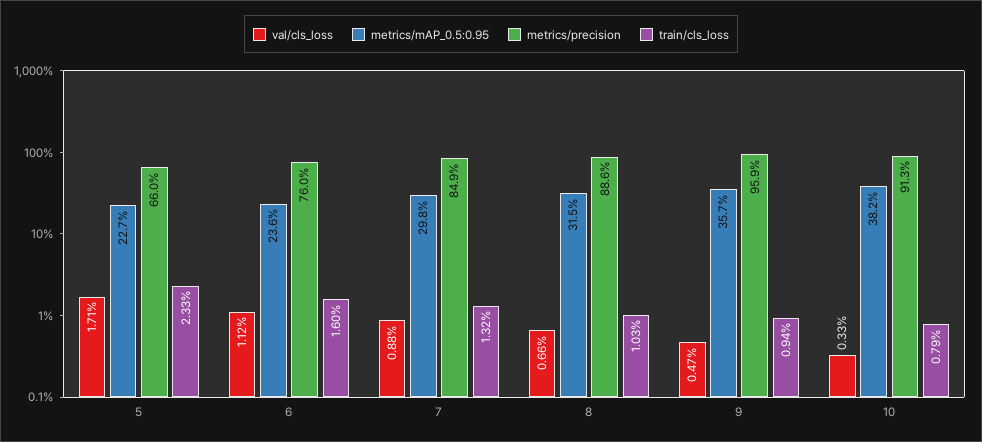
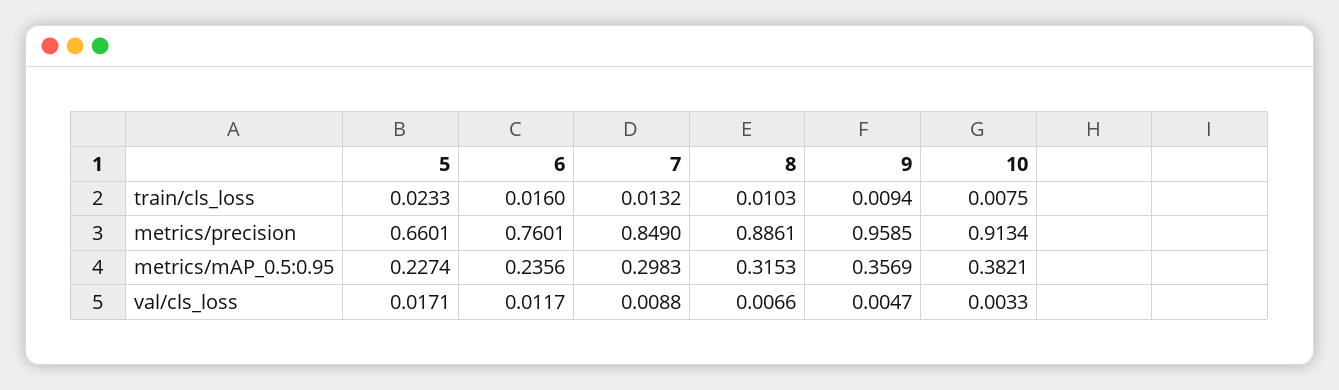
  {
    "val/cls_loss": {
      "5": 0.0171,
-     "6": 0.0112,
+     "6": 0.0117,
      "7": 0.0088,
      "8": 0.0066,
      "9": 0.0047,
      "10": 0.0033
    },
    "metrics/mAP_0.5:0.95": {
      "5": 0.2274,
      "6": 0.2356,
      "7": 0.2983,
      "8": 0.3153,
      "9": 0.3569,
      "10": 0.3821
    },
    "metrics/precision": {
      "5": 0.6601,
      "6": 0.7601,
      "7": 0.849,
      "8": 0.8861,
      "9": 0.9585,
      "10": 0.9134
    },
    "train/cls_loss": {
      "5": 0.0233,
      "6": 0.016,
      "7": 0.0132,
      "8": 0.0103,
      "9": 0.0094,
-     "10": 0.0079
+     "10": 0.0075
    }
  }

